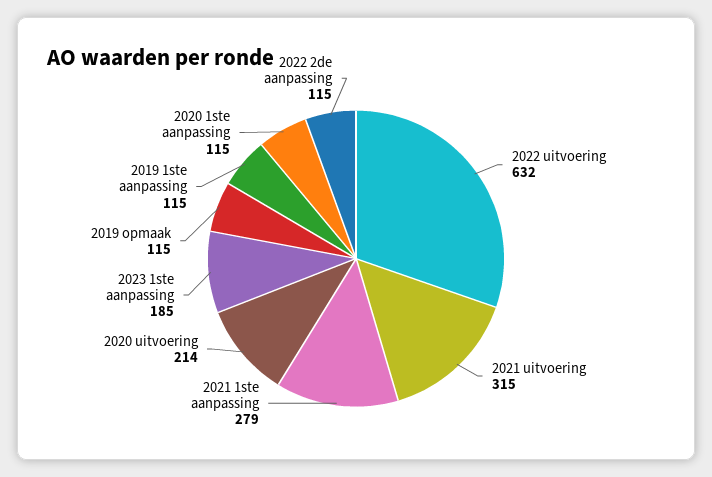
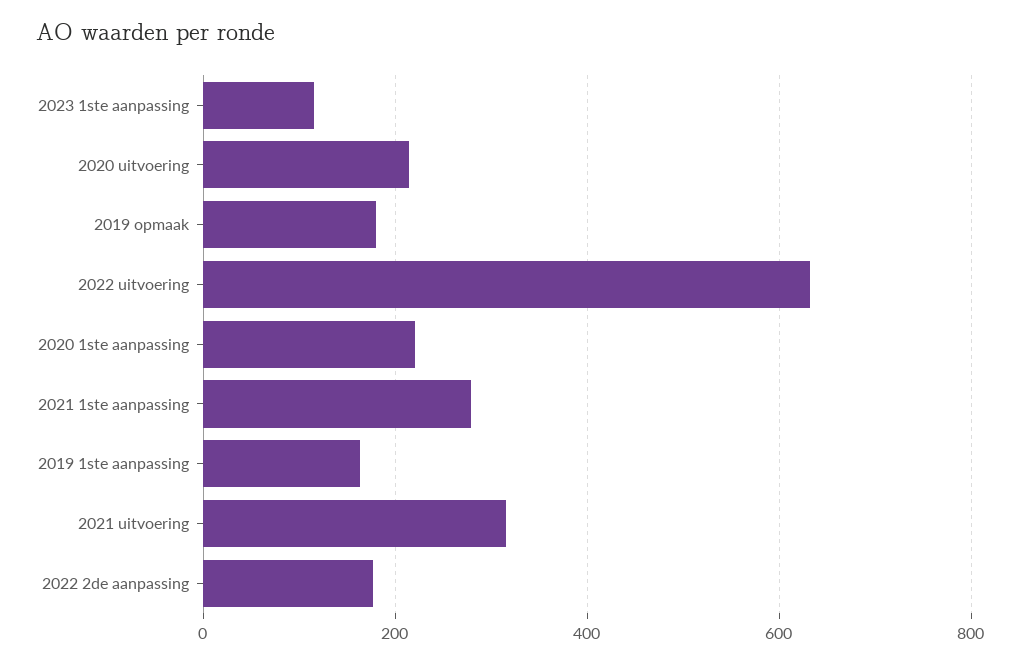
  {
    "2022 uitvoering": 632,
    "2021 uitvoering": 315,
    "2021 1ste aanpassing": 279,
    "2020 uitvoering": 214,
-   "2023 1ste aanpassing": 185,
+   "2023 1ste aanpassing": 120,
-   "2019 opmaak": 115,
+   "2019 opmaak": 180,
-   "2019 1ste aanpassing": 115,
+   "2019 1ste aanpassing": 160,
-   "2020 1ste aanpassing": 115,
+   "2020 1ste aanpassing": 220,
-   "2022 2de aanpassing": 115
+   "2022 2de aanpassing": 180
  }

